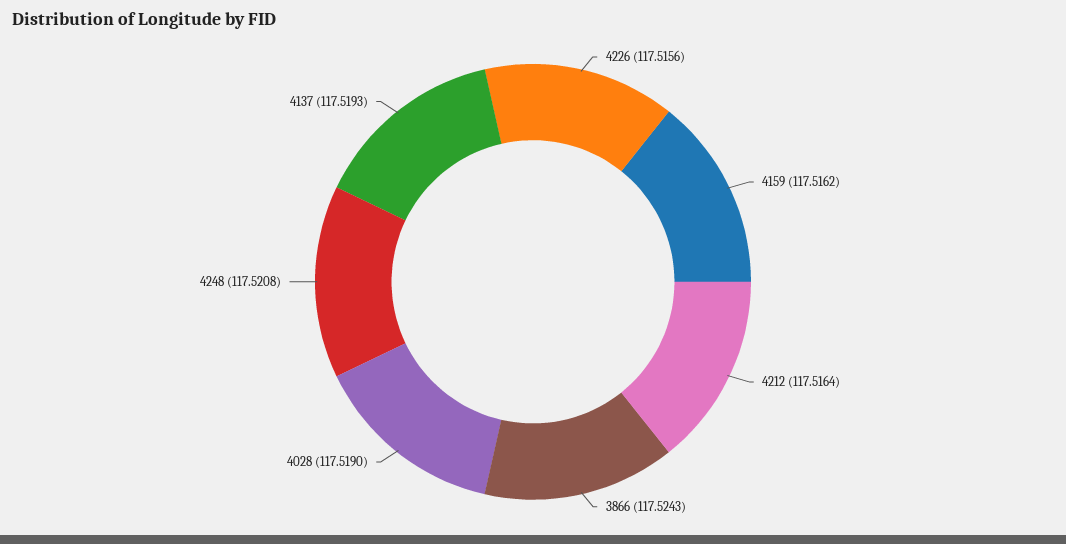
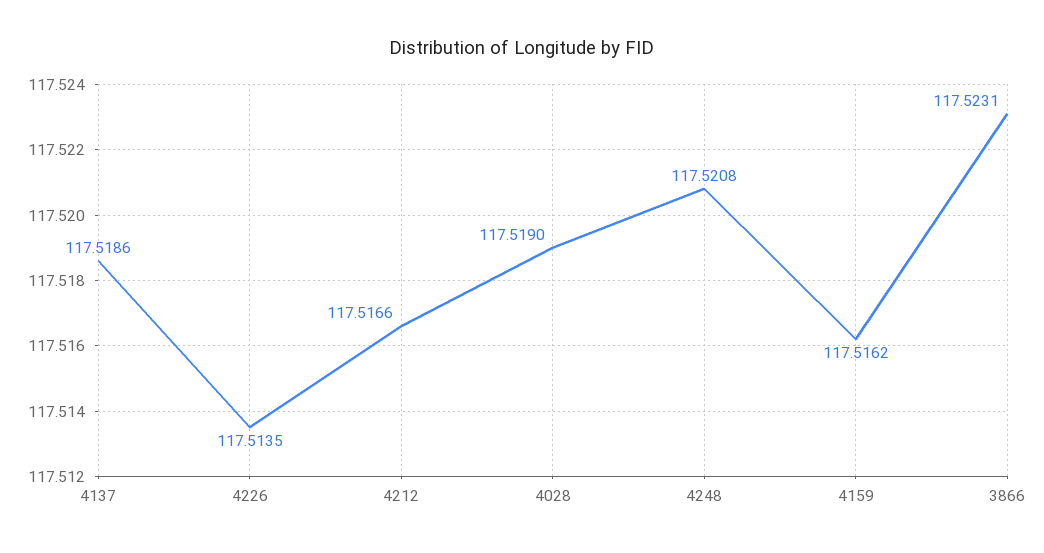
  {
-   "4226": 117.5156,
+   "4226": 117.5135,
    "4159": 117.5162,
-   "4212": 117.5164,
+   "4212": 117.5166,
-   "3866": 117.5243,
+   "3866": 117.5231,
    "4028": 117.519,
    "4248": 117.5208,
-   "4137": 117.5193
+   "4137": 117.5186
  }

